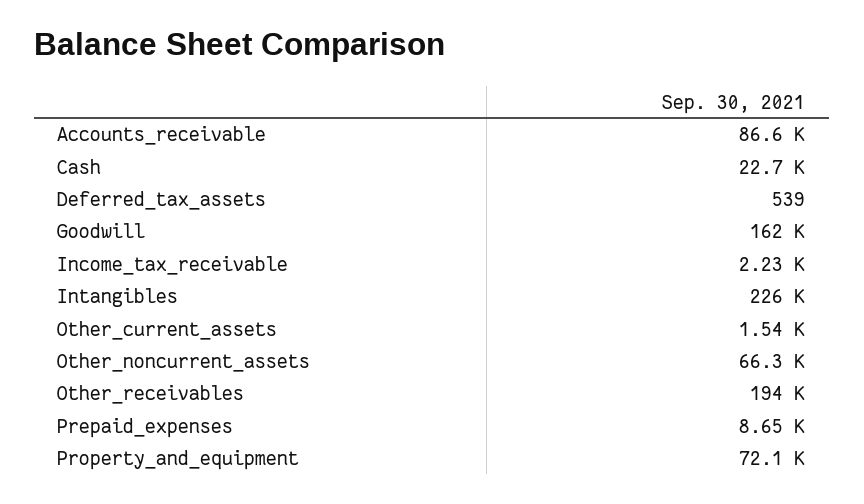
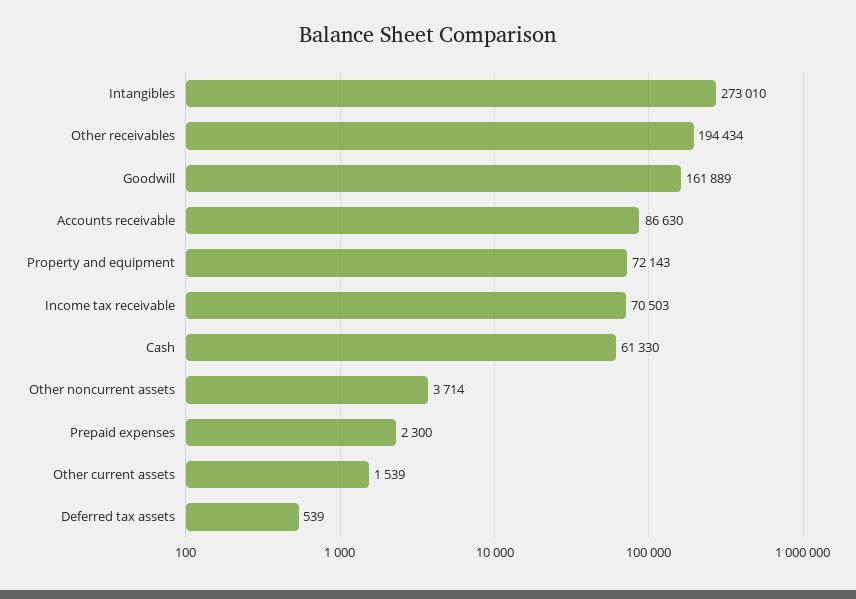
  {
    "Accounts_receivable": 86630,
-   "Cash": 22700,
+   "Cash": 61330,
    "Deferred_tax_assets": 539,
    "Goodwill": 161889,
-   "Income_tax_receivable": 2230,
+   "Income_tax_receivable": 70503,
-   "Intangibles": 226000,
+   "Intangibles": 273010,
    "Other_current_assets": 1539,
-   "Other_noncurrent_assets": 66300,
+   "Other_noncurrent_assets": 3714,
    "Other_receivables": 194434,
-   "Prepaid_expenses": 8650,
+   "Prepaid_expenses": 2300,
    "Property_and_equipment": 72143
  }

